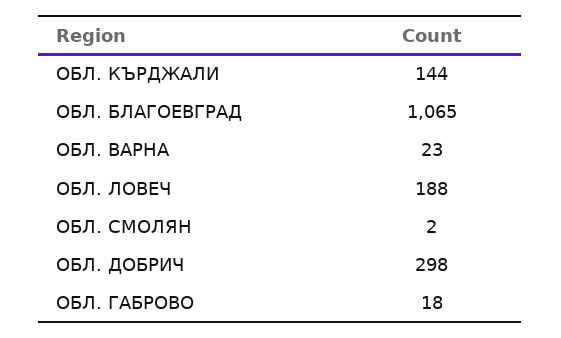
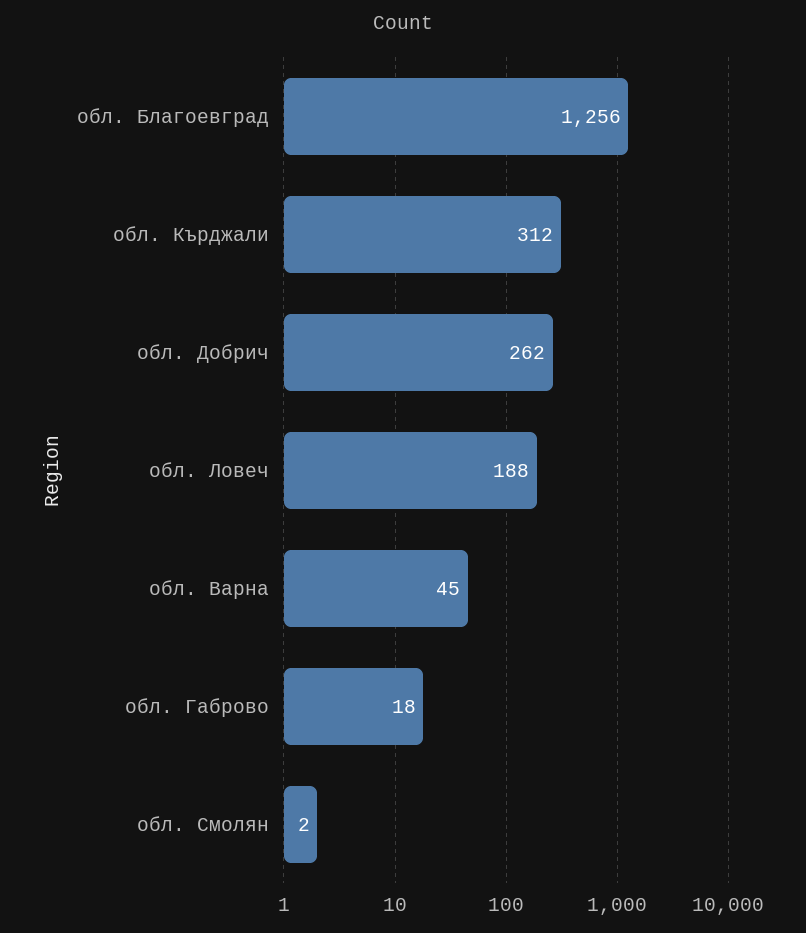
  {
-   "ОБЛ. КЪРДЖАЛИ": 144,
+   "ОБЛ. КЪРДЖАЛИ": 312,
-   "ОБЛ. БЛАГОЕВГРАД": 1065,
+   "ОБЛ. БЛАГОЕВГРАД": 1256,
-   "ОБЛ. ВАРНА": 23,
+   "ОБЛ. ВАРНА": 45,
    "ОБЛ. ЛОВЕЧ": 188,
    "ОБЛ. СМОЛЯН": 2,
-   "ОБЛ. ДОБРИЧ": 298,
+   "ОБЛ. ДОБРИЧ": 262,
    "ОБЛ. ГАБРОВО": 18
  }

